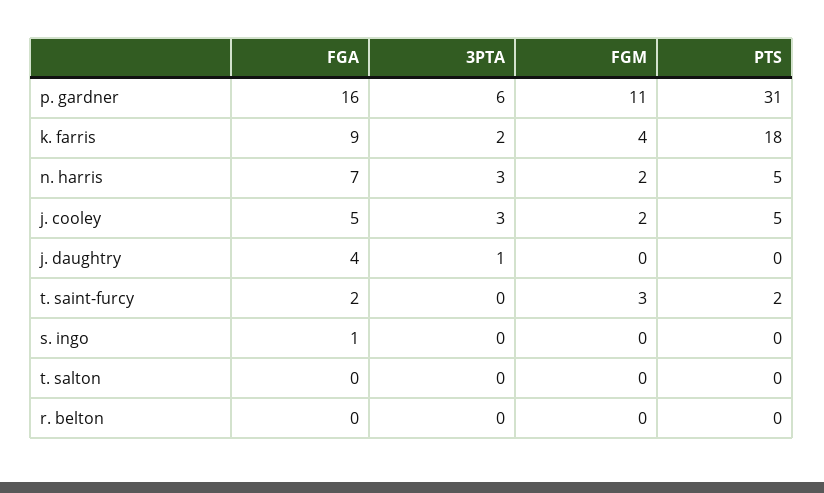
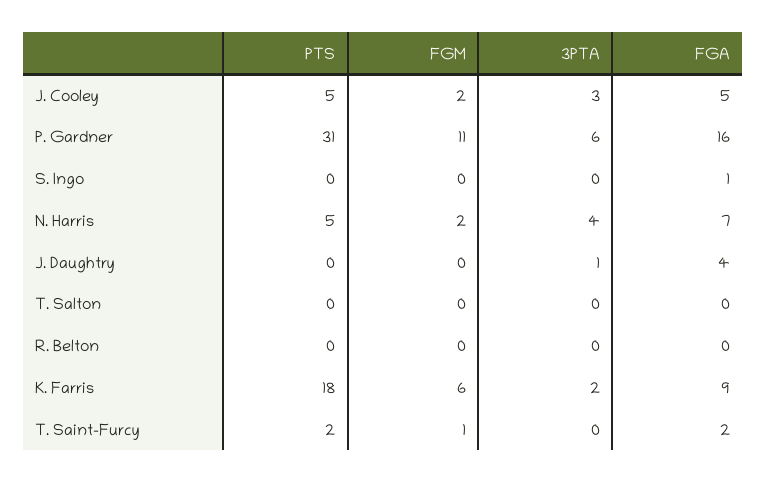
  {
    "FGA": {
      "p. gardner": 16,
      "k. farris": 9,
      "n. harris": 7,
      "j. cooley": 5,
      "j. daughtry": 4,
      "t. saint-furcy": 2,
      "s. ingo": 1,
      "t. salton": 0,
      "r. belton": 0
    },
    "3PTA": {
      "p. gardner": 6,
      "k. farris": 2,
-     "n. harris": 3,
+     "n. harris": 4,
      "j. cooley": 3,
      "j. daughtry": 1,
      "t. saint-furcy": 0,
      "s. ingo": 0,
      "t. salton": 0,
      "r. belton": 0
    },
    "FGM": {
      "p. gardner": 11,
-     "k. farris": 4,
+     "k. farris": 6,
      "n. harris": 2,
      "j. cooley": 2,
      "j. daughtry": 0,
-     "t. saint-furcy": 3,
+     "t. saint-furcy": 1,
      "s. ingo": 0,
      "t. salton": 0,
      "r. belton": 0
    },
    "PTS": {
      "p. gardner": 31,
      "k. farris": 18,
      "n. harris": 5,
      "j. cooley": 5,
      "j. daughtry": 0,
      "t. saint-furcy": 2,
      "s. ingo": 0,
      "t. salton": 0,
      "r. belton": 0
    }
  }

